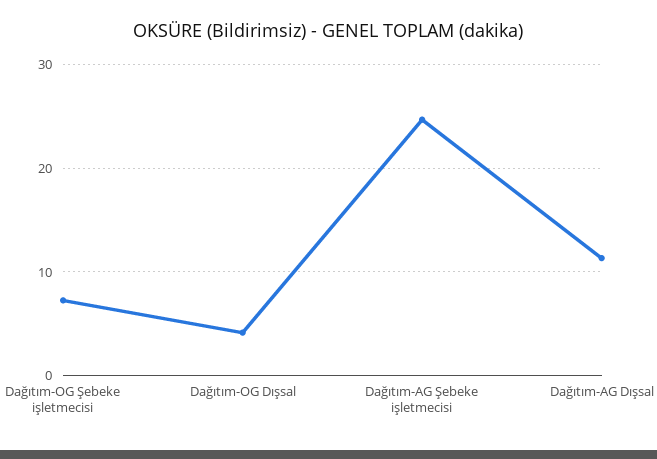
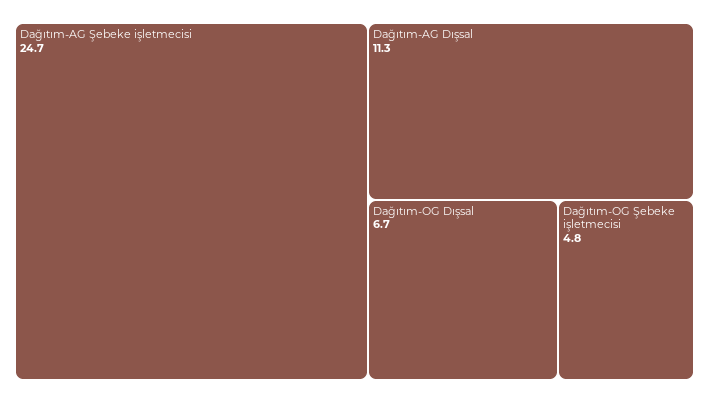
  {
-   "Dağıtım-OG Şebeke işletmecisi": 7,
+   "Dağıtım-OG Şebeke işletmecisi": 4.8,
-   "Dağıtım-OG Dışsal": 4,
+   "Dağıtım-OG Dışsal": 6.7,
    "Dağıtım-AG Şebeke işletmecisi": 24.7,
    "Dağıtım-AG Dışsal": 11.3
  }

